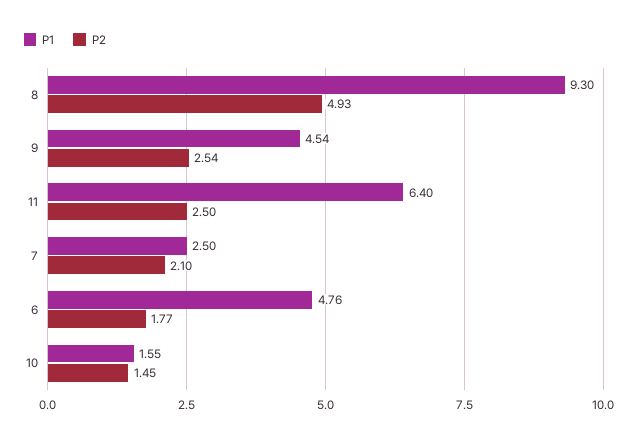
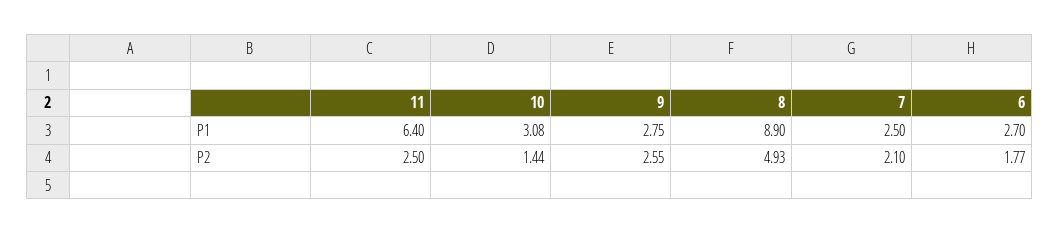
  {
    "P1": {
-     "8": 9.3,
+     "8": 8.9,
-     "9": 4.54,
+     "9": 2.75,
      "11": 6.4,
      "7": 2.5,
-     "6": 4.76,
+     "6": 2.7,
-     "10": 1.55
+     "10": 3.08
    },
    "P2": {
      "8": 4.93,
-     "9": 2.54,
+     "9": 2.55,
      "11": 2.5,
      "7": 2.1,
      "6": 1.77,
-     "10": 1.45
+     "10": 1.44
    }
  }

